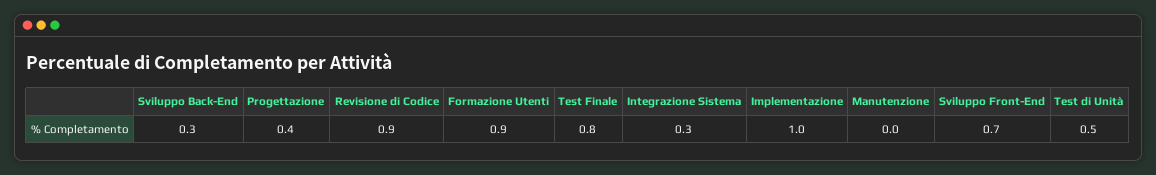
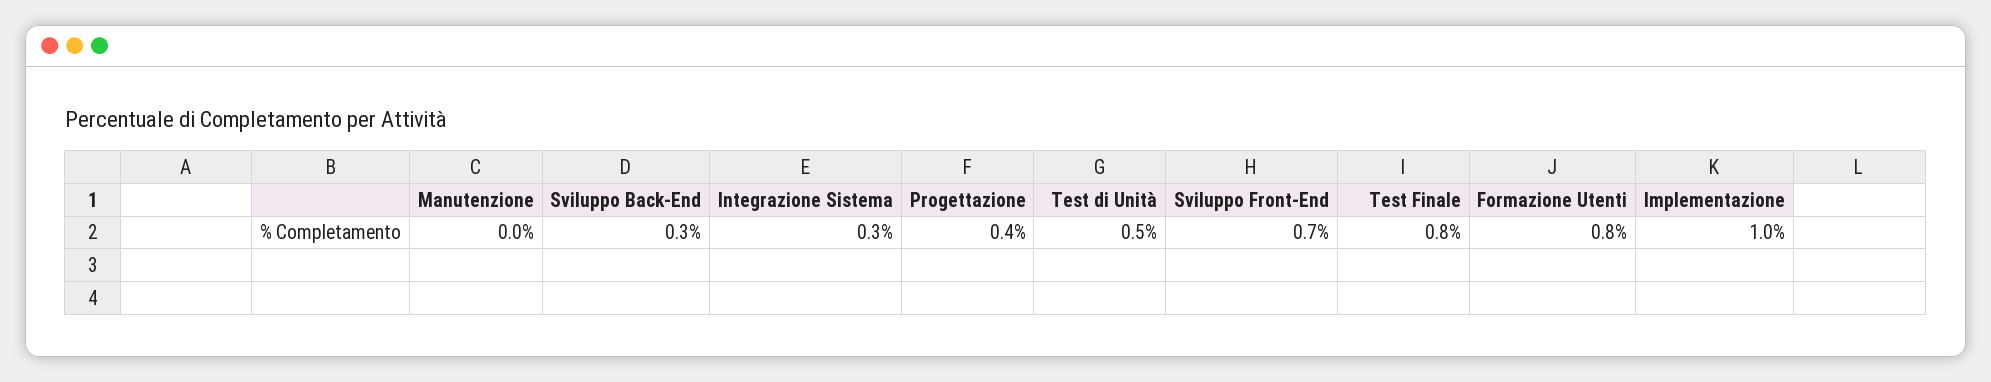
  {
    "Sviluppo Back-End": 0.3,
    "Progettazione": 0.4,
-   "Revisione di Codice": 0.9,
-   "Formazione Utenti": 0.9,
+   "Formazione Utenti": 0.8,
    "Test Finale": 0.8,
    "Integrazione Sistema": 0.3,
    "Implementazione": 1,
    "Manutenzione": 0,
    "Sviluppo Front-End": 0.7,
    "Test di Unità": 0.5
  }

